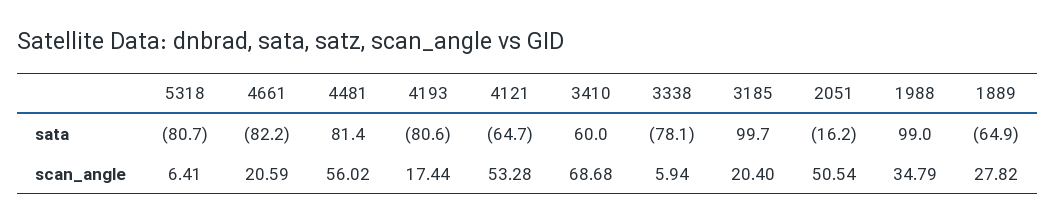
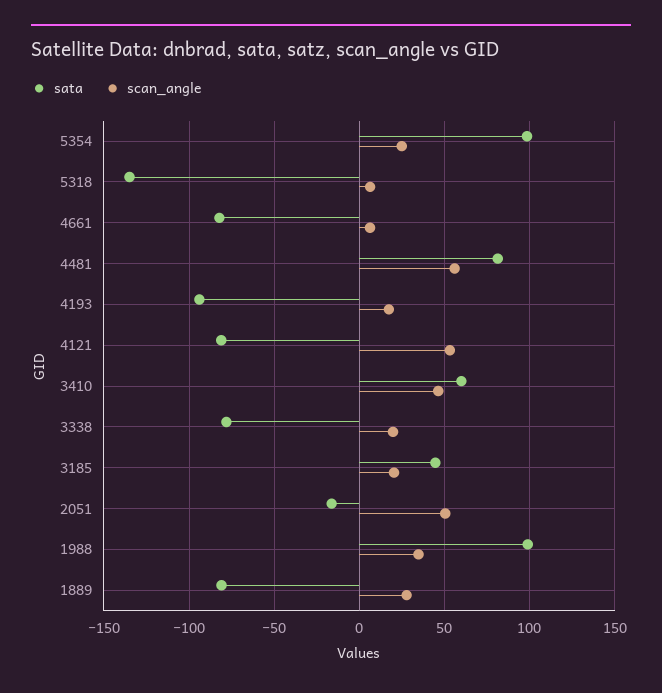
  {
    "sata": {
-     "5318": -80.7,
+     "5318": -135,
      "4661": -82.2,
      "4481": 81.4,
-     "4193": -80.6,
+     "4193": -95,
-     "4121": -64.7,
+     "4121": -80,
      "3410": 60,
      "3338": -78.1,
-     "3185": 99.7,
+     "3185": 45,
      "2051": -16.2,
      "1988": 99,
-     "1889": -64.9
+     "1889": -80,
+     "5354": 100
    },
    "scan_angle": {
      "5318": 6.41,
-     "4661": 20.59,
+     "4661": 5,
      "4481": 56.02,
      "4193": 17.44,
      "4121": 53.28,
-     "3410": 68.68,
+     "3410": 45,
-     "3338": 5.94,
+     "3338": 20,
      "3185": 20.4,
      "2051": 50.54,
      "1988": 34.79,
-     "1889": 27.82
+     "1889": 27.82,
+     "5354": 25
    }
  }

